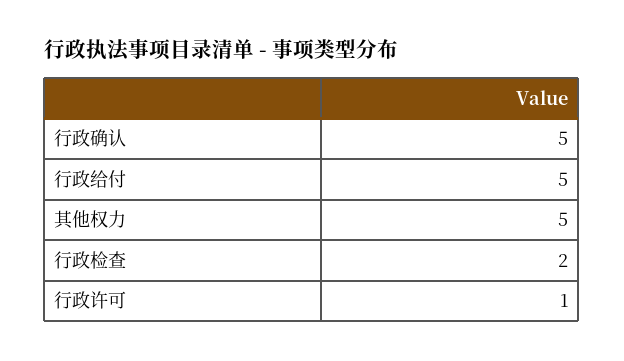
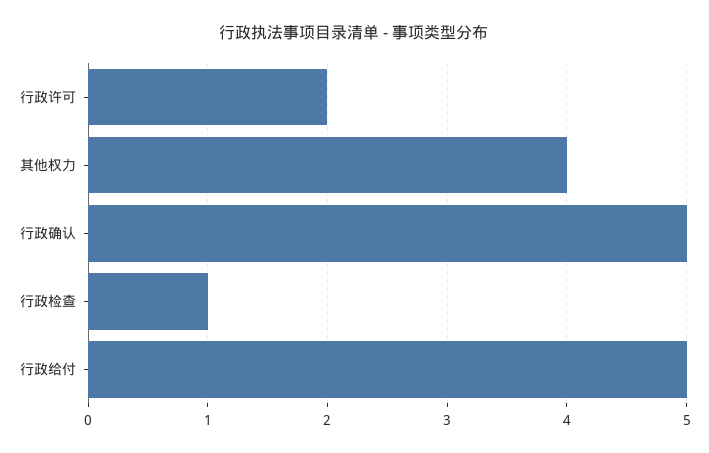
  {
    "行政确认": 5,
    "行政给付": 5,
-   "其他权力": 5,
+   "其他权力": 4,
-   "行政检查": 2,
+   "行政检查": 1,
-   "行政许可": 1
+   "行政许可": 2
  }

